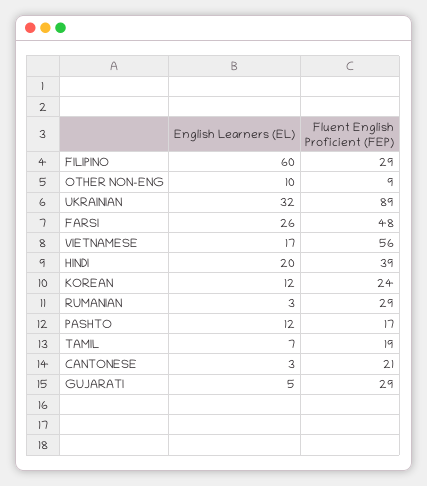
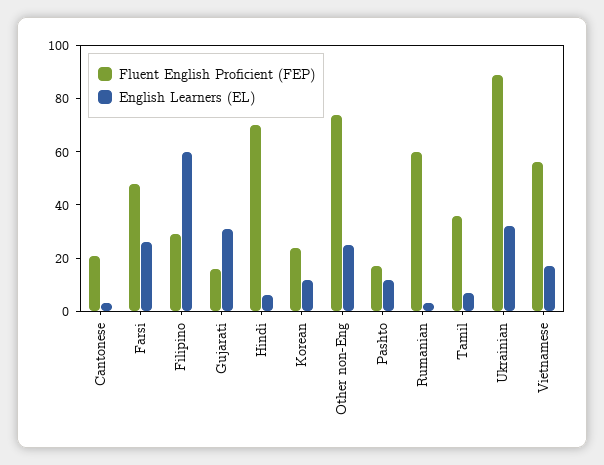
  {
    "English Learners (EL)": {
      "FILIPINO": 60,
-     "OTHER NON-ENG": 10,
+     "OTHER NON-ENG": 25,
      "UKRAINIAN": 32,
      "FARSI": 26,
      "VIETNAMESE": 17,
-     "HINDI": 20,
+     "HINDI": 5,
      "KOREAN": 12,
      "RUMANIAN": 3,
      "PASHTO": 12,
      "TAMIL": 7,
      "CANTONESE": 3,
-     "GUJARATI": 5
+     "GUJARATI": 30
    },
    "Fluent English Proficient (FEP)": {
      "FILIPINO": 29,
-     "OTHER NON-ENG": 9,
+     "OTHER NON-ENG": 75,
      "UKRAINIAN": 89,
      "FARSI": 48,
      "VIETNAMESE": 56,
-     "HINDI": 39,
+     "HINDI": 70,
      "KOREAN": 24,
-     "RUMANIAN": 29,
+     "RUMANIAN": 60,
      "PASHTO": 17,
-     "TAMIL": 19,
+     "TAMIL": 35,
      "CANTONESE": 21,
-     "GUJARATI": 29
+     "GUJARATI": 15
    }
  }

